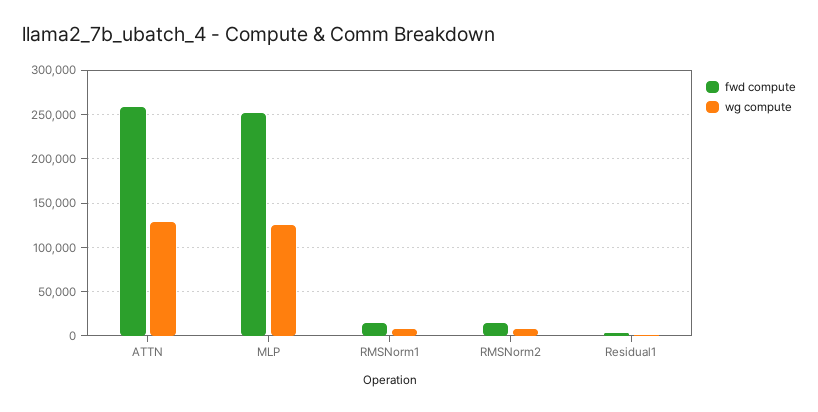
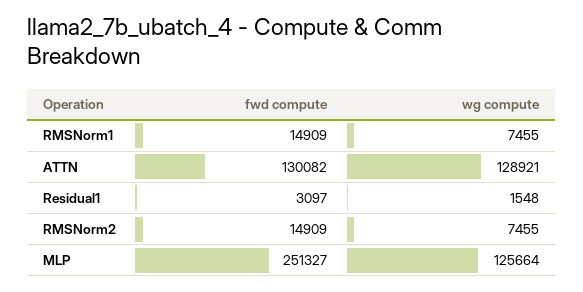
  {
    "fwd compute": {
-     "ATTN": 260000,
+     "ATTN": 130082,
      "MLP": 251327,
      "RMSNorm1": 14909,
      "RMSNorm2": 14909,
      "Residual1": 3097
    },
    "wg compute": {
      "ATTN": 128921,
      "MLP": 125664,
      "RMSNorm1": 7455,
      "RMSNorm2": 7455,
      "Residual1": 1548
    }
  }

